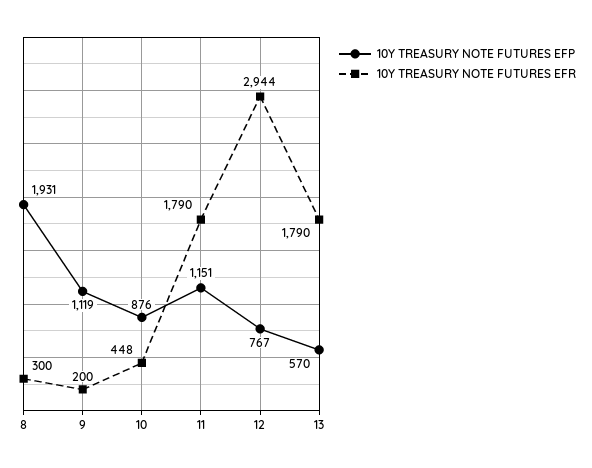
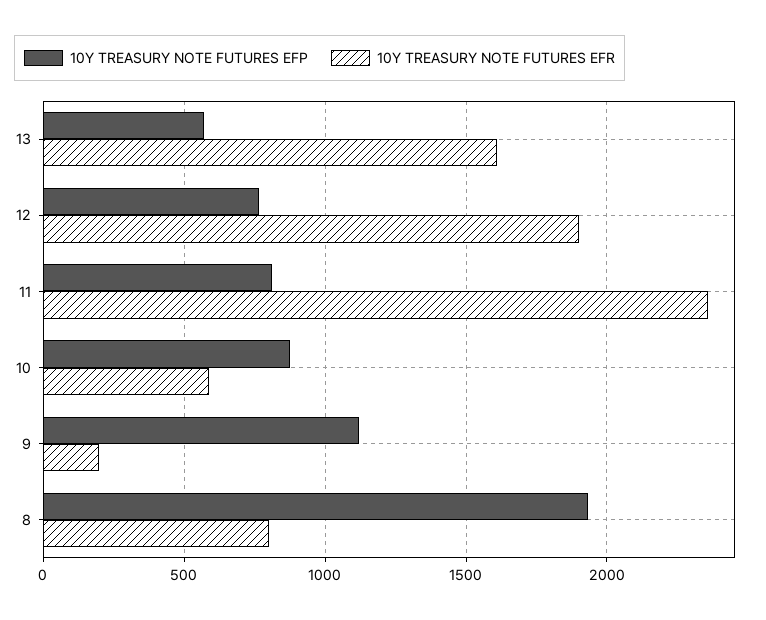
  {
    "10Y TREASURY NOTE FUTURES EFP": {
      "8": 1931,
      "9": 1119,
      "10": 876,
-     "11": 1151,
+     "11": 800,
      "12": 767,
      "13": 570
    },
    "10Y TREASURY NOTE FUTURES EFR": {
-     "8": 300,
+     "8": 800,
      "9": 200,
-     "10": 448,
+     "10": 600,
-     "11": 1790,
+     "11": 2350,
-     "12": 2944,
+     "12": 1900,
-     "13": 1790
+     "13": 1600
    }
  }

